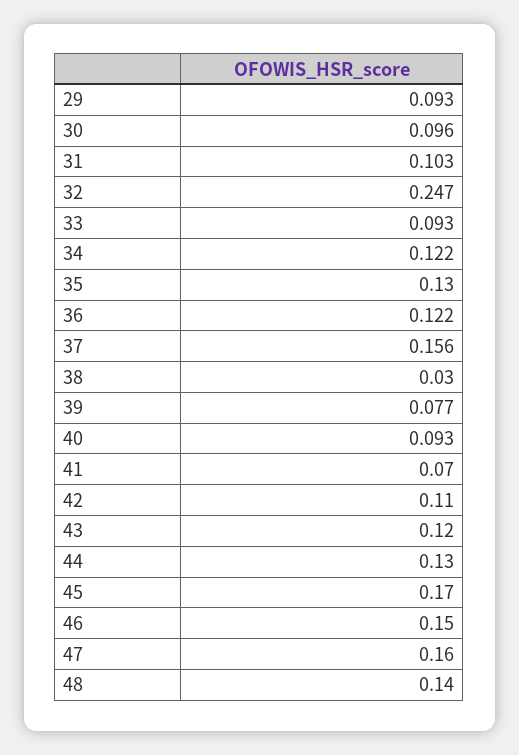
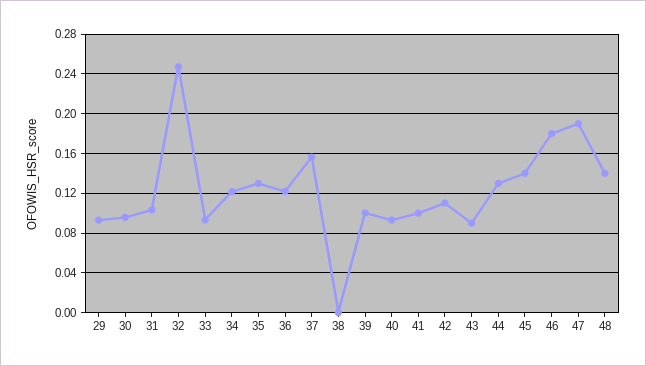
  {
    "29": 0.093,
    "30": 0.096,
    "31": 0.103,
    "32": 0.247,
    "33": 0.093,
    "34": 0.122,
    "35": 0.13,
    "36": 0.122,
    "37": 0.156,
-   "38": 0.03,
+   "38": 0,
-   "39": 0.077,
+   "39": 0.1,
    "40": 0.093,
-   "41": 0.07,
+   "41": 0.1,
    "42": 0.11,
-   "43": 0.12,
+   "43": 0.09,
    "44": 0.13,
-   "45": 0.17,
+   "45": 0.14,
-   "46": 0.15,
+   "46": 0.18,
-   "47": 0.16,
+   "47": 0.19,
    "48": 0.14
  }

